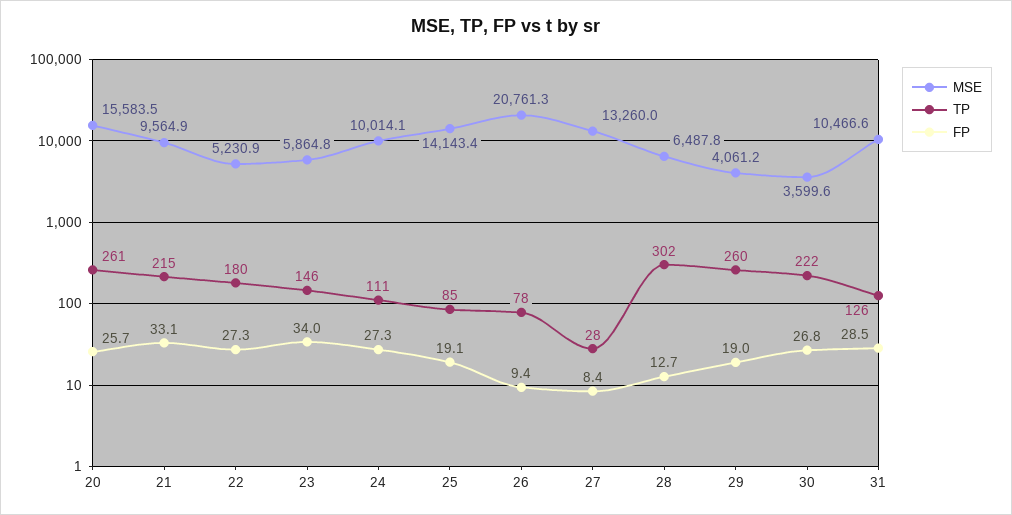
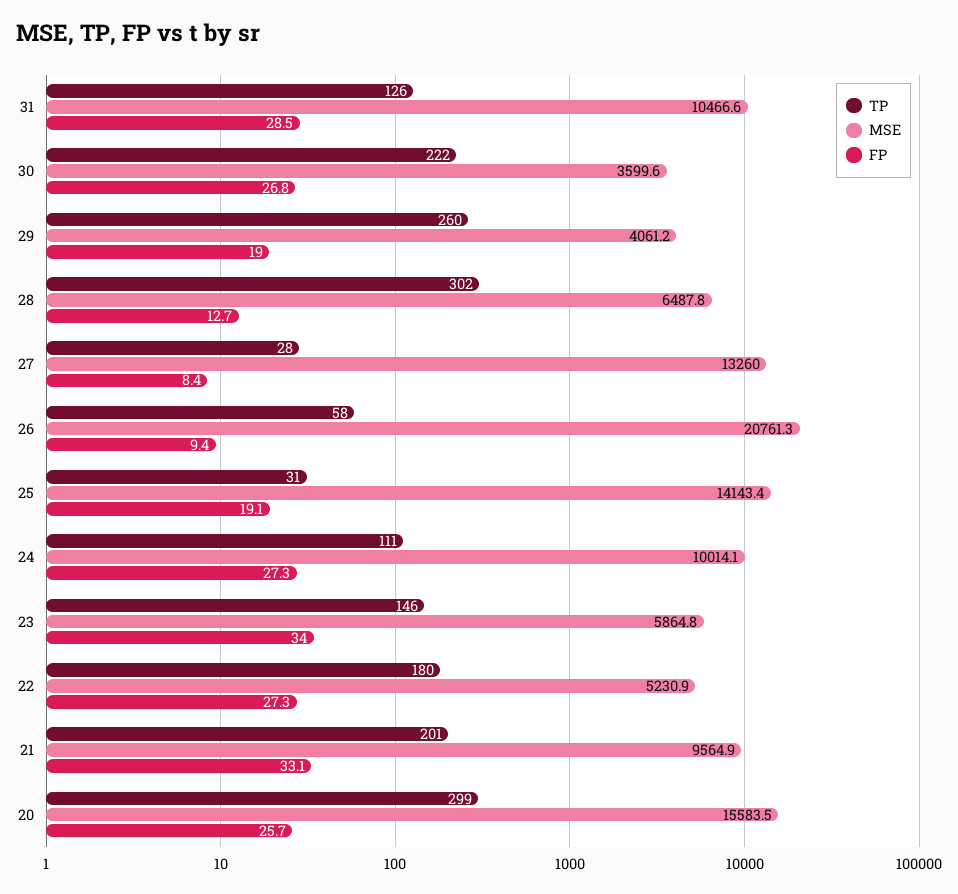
  {
    "MSE": {
      "20": 15583.5,
      "21": 9564.9,
      "22": 5230.9,
      "23": 5864.8,
      "24": 10014.1,
      "25": 14143.4,
      "26": 20761.3,
      "27": 13260,
      "28": 6487.8,
      "29": 4061.2,
      "30": 3599.6,
      "31": 10466.6
    },
    "TP": {
-     "20": 261,
+     "20": 299,
-     "21": 215,
+     "21": 201,
      "22": 180,
      "23": 146,
      "24": 111,
-     "25": 85,
+     "25": 31,
-     "26": 78,
+     "26": 58,
      "27": 28,
      "28": 302,
      "29": 260,
      "30": 222,
      "31": 126
    },
    "FP": {
      "20": 25.7,
      "21": 33.1,
      "22": 27.3,
      "23": 34,
      "24": 27.3,
      "25": 19.1,
      "26": 9.4,
      "27": 8.4,
      "28": 12.7,
      "29": 19,
      "30": 26.8,
      "31": 28.5
    }
  }

